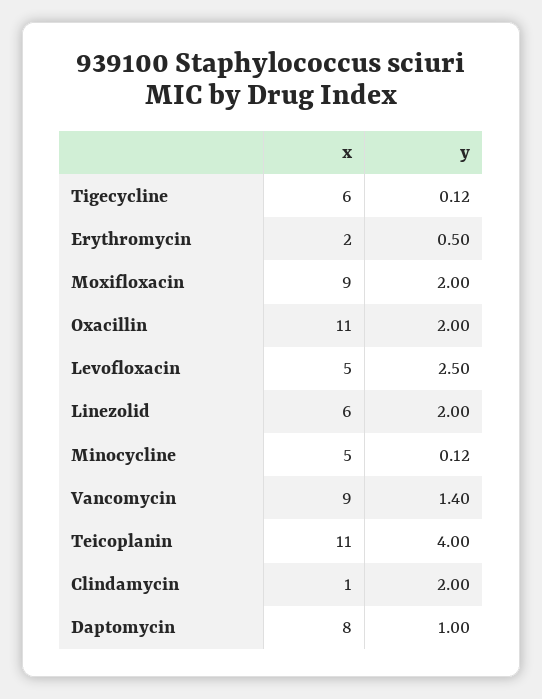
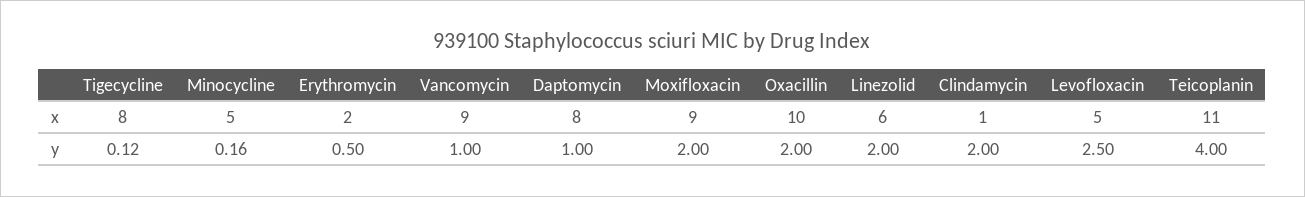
  {
    "x": {
-     "Tigecycline": 6,
+     "Tigecycline": 8,
      "Erythromycin": 2,
      "Moxifloxacin": 9,
-     "Oxacillin": 11,
+     "Oxacillin": 10,
      "Levofloxacin": 5,
      "Linezolid": 6,
      "Minocycline": 5,
      "Vancomycin": 9,
      "Teicoplanin": 11,
      "Clindamycin": 1,
      "Daptomycin": 8
    },
    "y": {
      "Tigecycline": 0.12,
      "Erythromycin": 0.5,
      "Moxifloxacin": 2,
      "Oxacillin": 2,
      "Levofloxacin": 2.5,
      "Linezolid": 2,
-     "Minocycline": 0.12,
+     "Minocycline": 0.16,
-     "Vancomycin": 1.4,
+     "Vancomycin": 1,
      "Teicoplanin": 4,
      "Clindamycin": 2,
      "Daptomycin": 1
    }
  }

